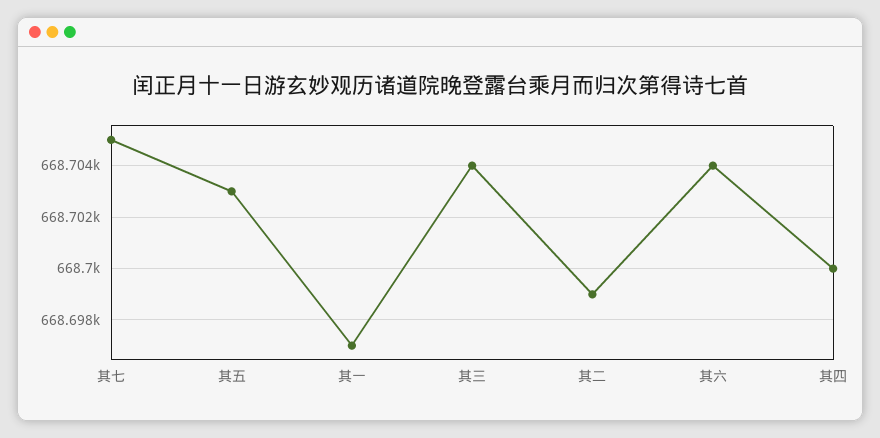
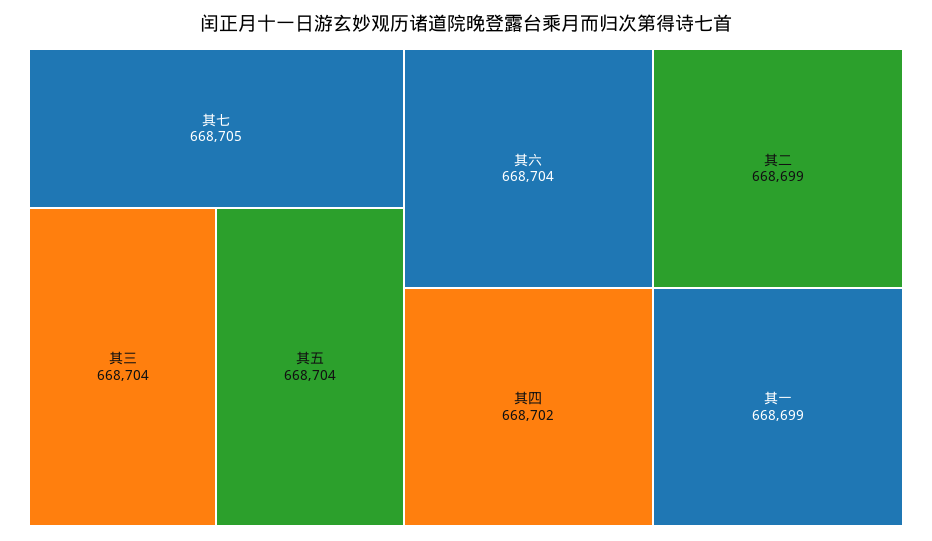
  {
    "其七": 668705,
-   "其五": 668703,
+   "其五": 668704,
-   "其一": 668697,
+   "其一": 668699,
    "其三": 668704,
    "其二": 668699,
    "其六": 668704,
-   "其四": 668700
+   "其四": 668702
  }

